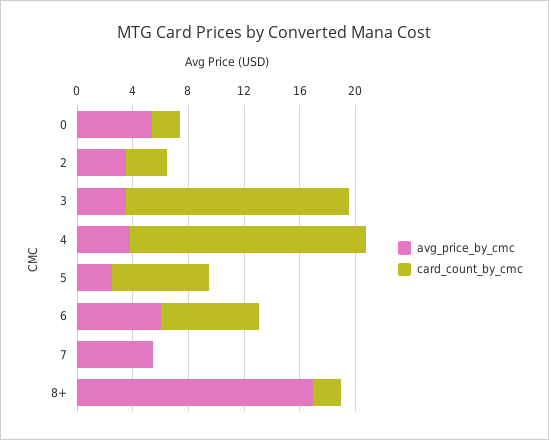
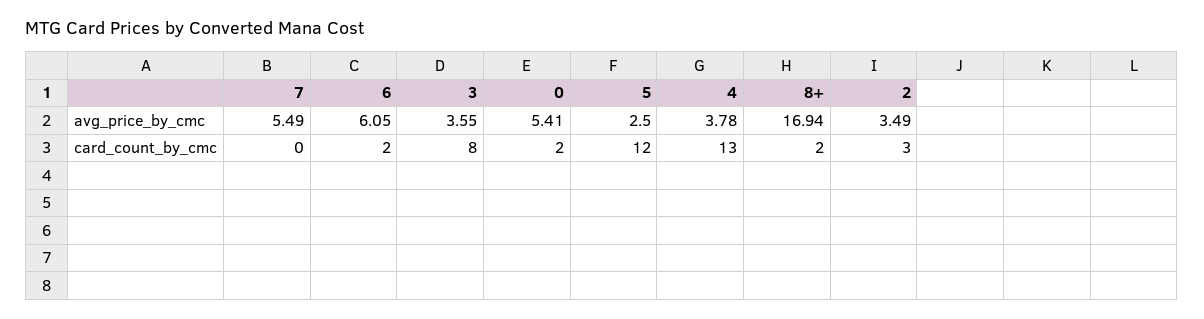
  {
    "avg_price_by_cmc": {
      "0": 5.41,
      "2": 3.49,
      "3": 3.55,
      "4": 3.78,
      "5": 2.5,
      "6": 6.05,
      "7": 5.49,
      "8+": 16.94
    },
    "card_count_by_cmc": {
      "0": 2,
      "2": 3,
-     "3": 16,
+     "3": 8,
-     "4": 17,
+     "4": 13,
-     "5": 7,
+     "5": 12,
-     "6": 7,
+     "6": 2,
      "7": 0,
      "8+": 2
    }
  }

